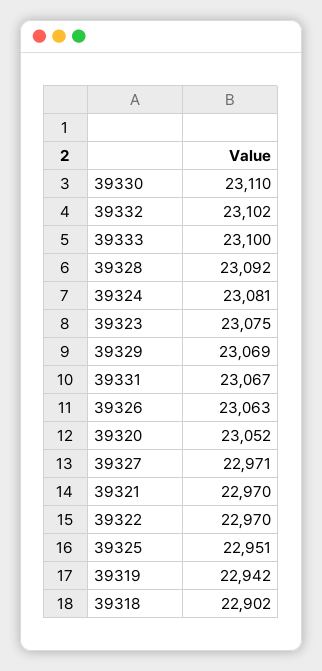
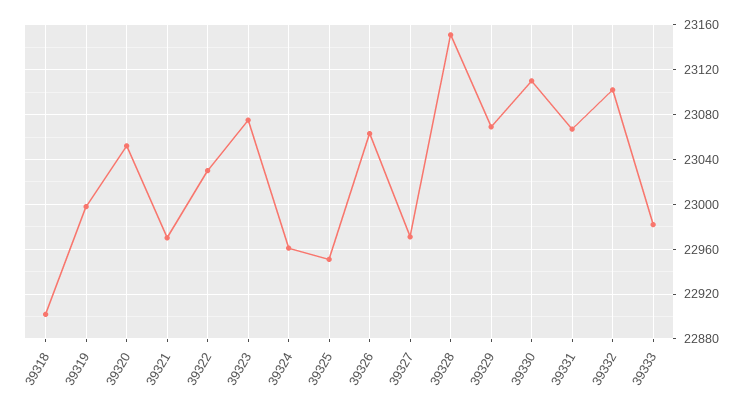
  {
    "39330": 23110,
    "39332": 23102,
-   "39333": 23100,
+   "39333": 22980,
-   "39328": 23092,
+   "39328": 23150,
-   "39324": 23081,
+   "39324": 22960,
    "39323": 23075,
    "39329": 23069,
    "39331": 23067,
    "39326": 23063,
    "39320": 23052,
    "39327": 22971,
    "39321": 22970,
-   "39322": 22970,
+   "39322": 23030,
    "39325": 22951,
-   "39319": 22942,
+   "39319": 23000,
    "39318": 22902
  }

